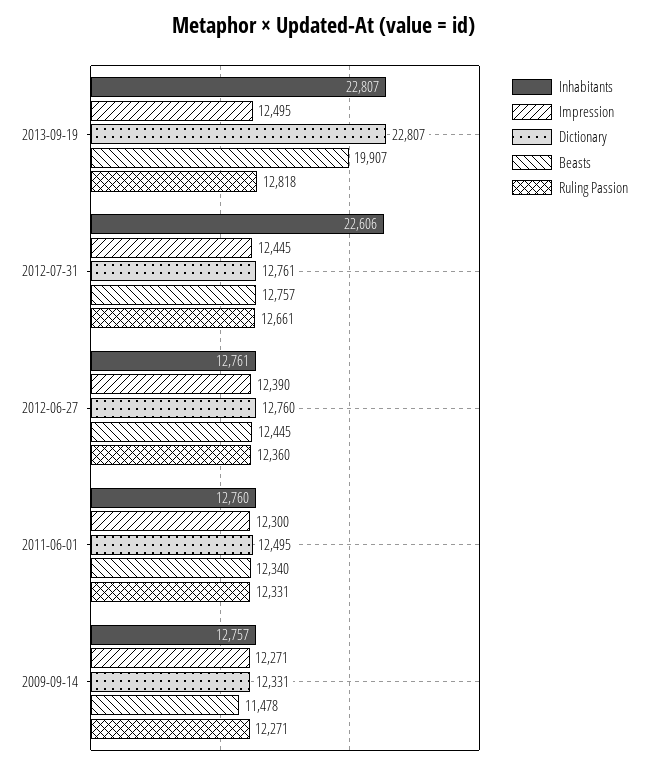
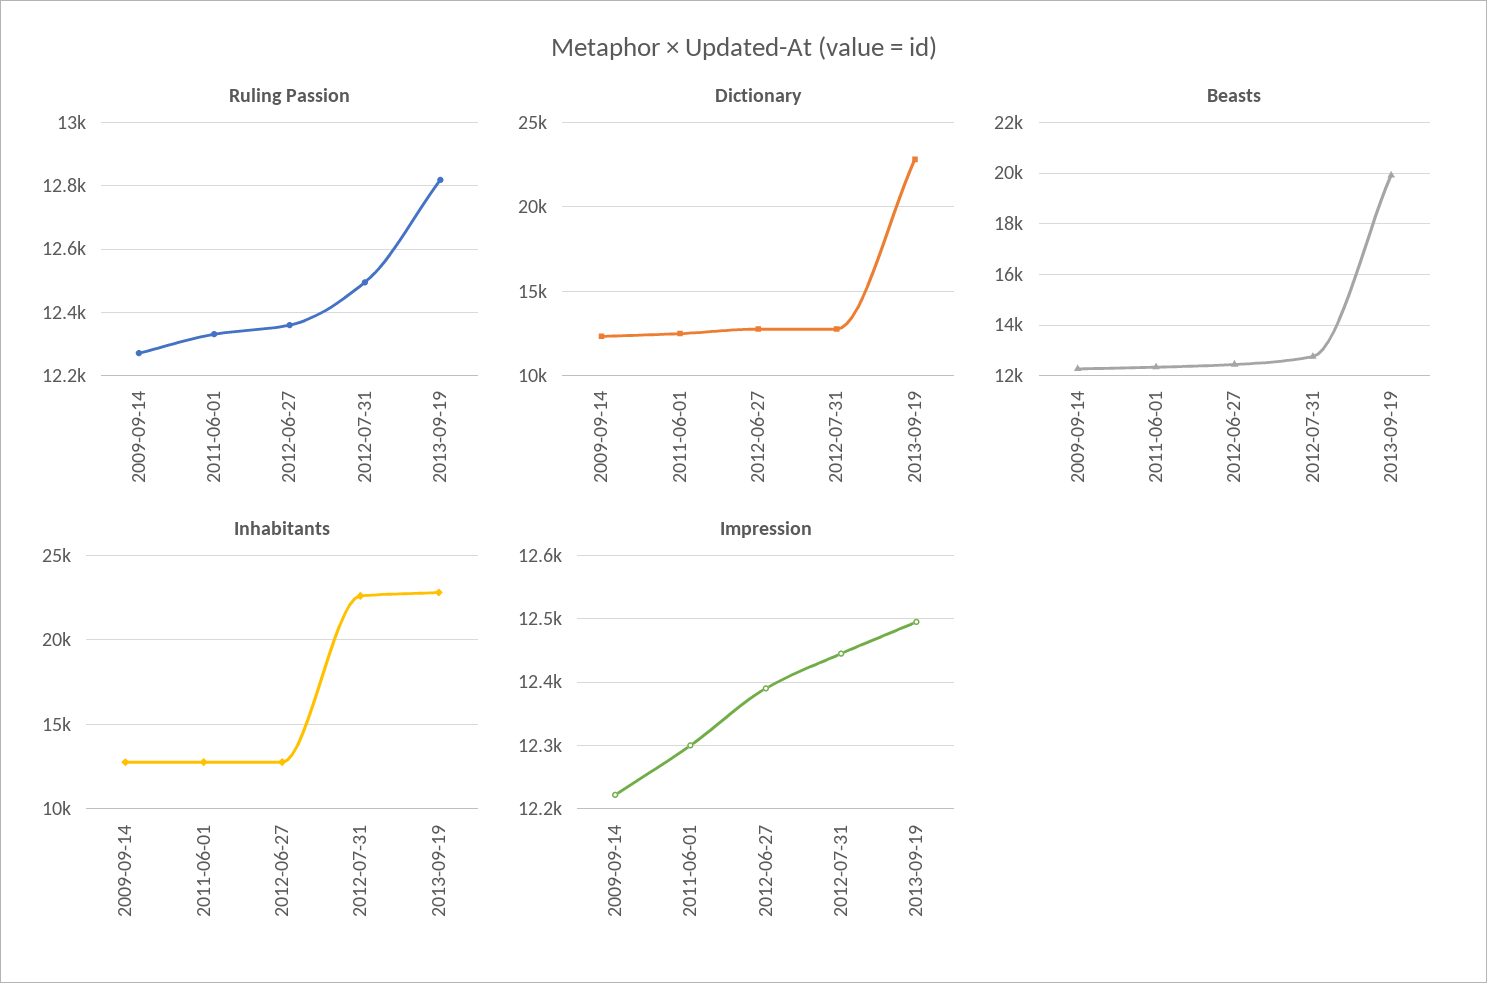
  {
    "Inhabitants": {
      "2013-09-19": 22807,
      "2012-07-31": 22606,
      "2012-06-27": 12761,
      "2011-06-01": 12760,
      "2009-09-14": 12757
    },
    "Impression": {
      "2013-09-19": 12495,
      "2012-07-31": 12445,
      "2012-06-27": 12390,
      "2011-06-01": 12300,
-     "2009-09-14": 12271
+     "2009-09-14": 12220
    },
    "Dictionary": {
      "2013-09-19": 22807,
      "2012-07-31": 12761,
      "2012-06-27": 12760,
      "2011-06-01": 12495,
      "2009-09-14": 12331
    },
    "Beasts": {
      "2013-09-19": 19907,
      "2012-07-31": 12757,
      "2012-06-27": 12445,
      "2011-06-01": 12340,
-     "2009-09-14": 11478
+     "2009-09-14": 12250
    },
    "Ruling Passion": {
      "2013-09-19": 12818,
-     "2012-07-31": 12661,
+     "2012-07-31": 12500,
      "2012-06-27": 12360,
      "2011-06-01": 12331,
      "2009-09-14": 12271
    }
  }

